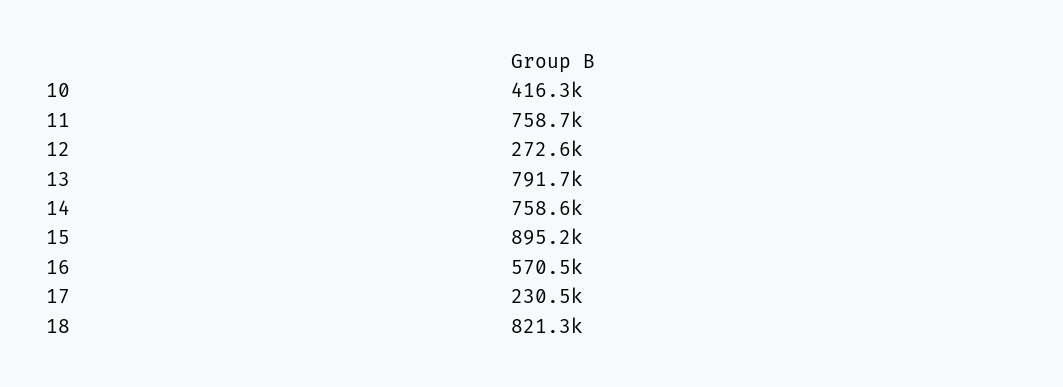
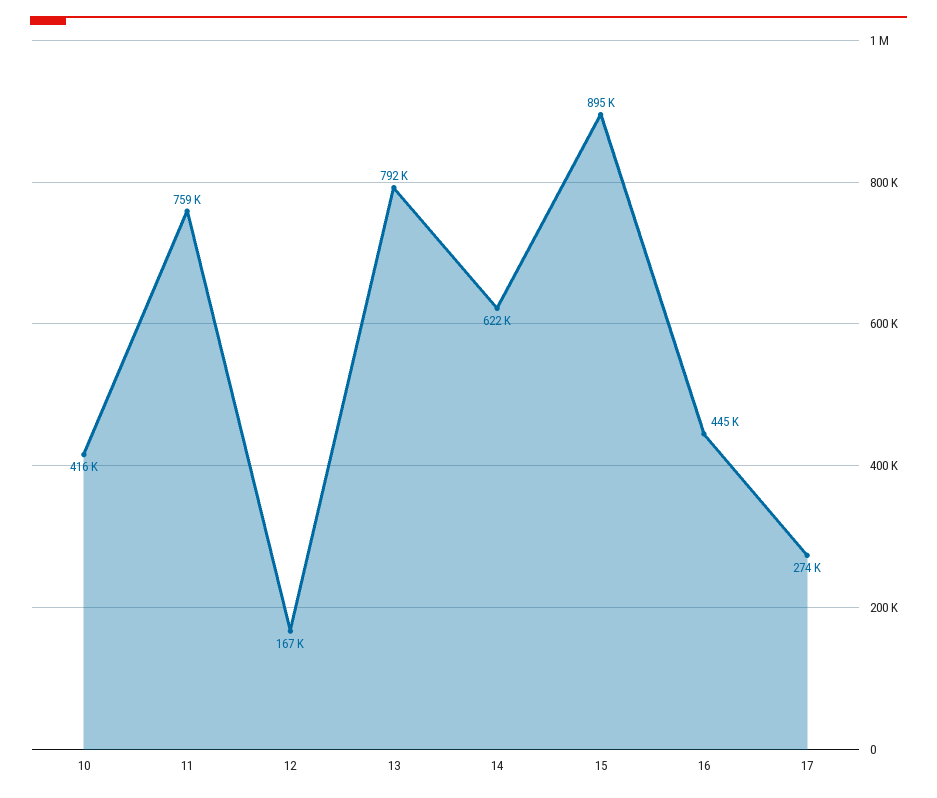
  {
    "10": 416300,
    "11": 758700,
-   "12": 272600,
+   "12": 167000,
    "13": 791700,
-   "14": 758600,
+   "14": 622000,
    "15": 895200,
-   "16": 570500,
+   "16": 445000,
-   "17": 230500,
+   "17": 274000
-   "18": 821300
  }

